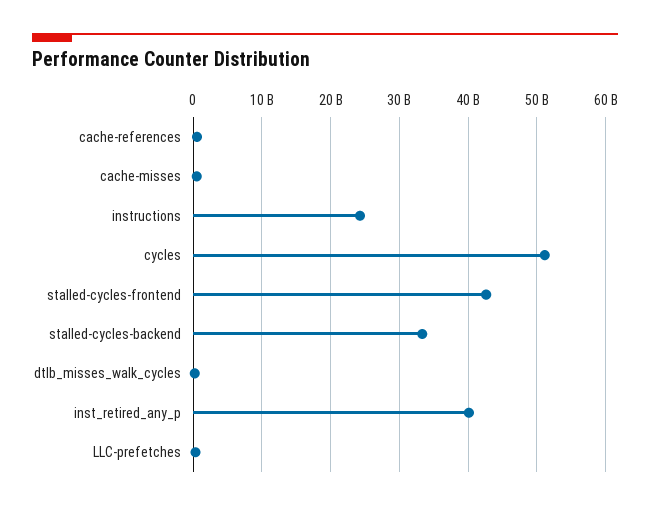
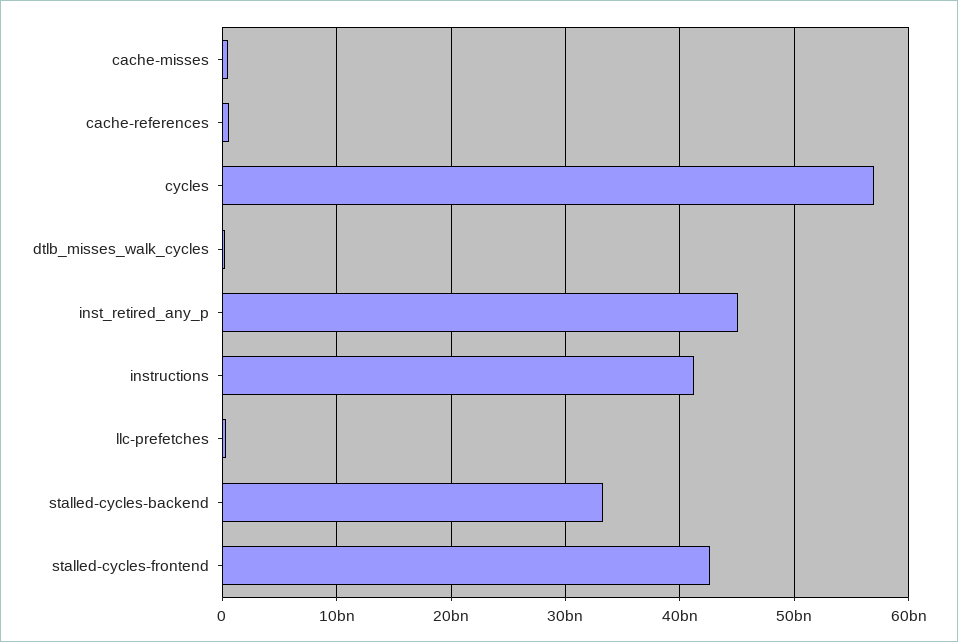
  {
    "cache-references": 1000000000,
    "cache-misses": 1000000000,
-   "instructions": 24000000000,
+   "instructions": 41000000000,
-   "cycles": 51000000000,
+   "cycles": 57000000000,
    "stalled-cycles-frontend": 43000000000,
    "stalled-cycles-backend": 33000000000,
    "dtlb_misses_walk_cycles": 0,
-   "inst_retired_any_p": 40000000000,
+   "inst_retired_any_p": 45000000000,
    "LLC-prefetches": 0
  }

